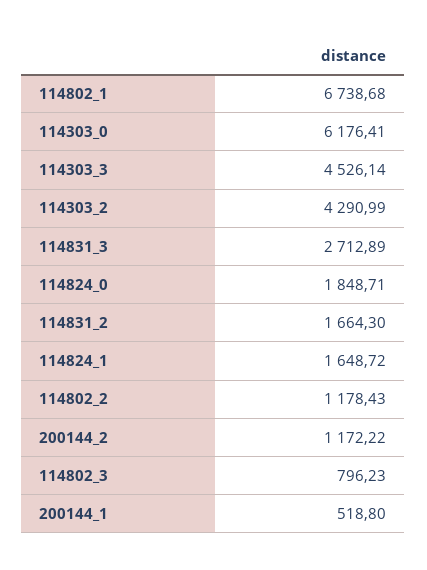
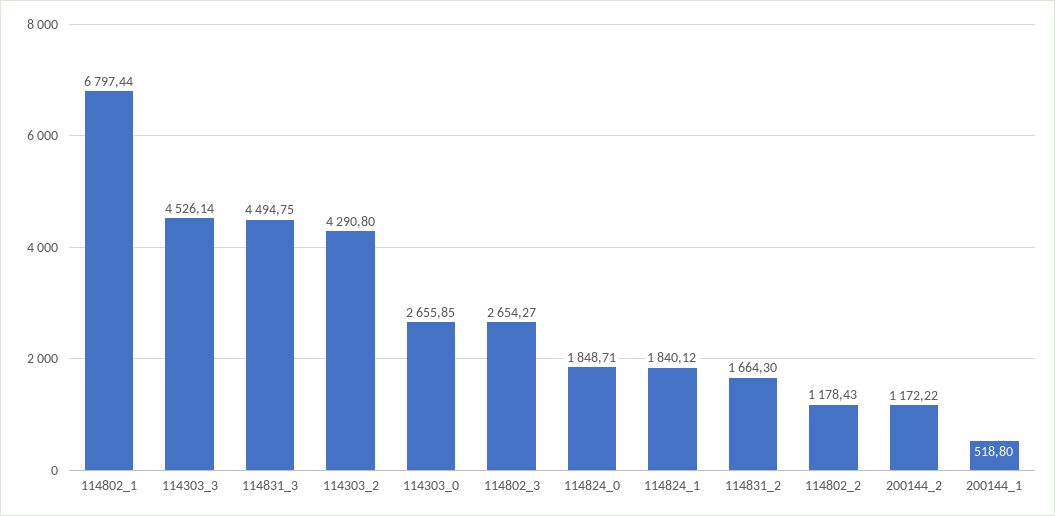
  {
-   "114802_1": 6738.68,
+   "114802_1": 6797.44,
-   "114303_0": 6176.41,
+   "114303_0": 2655.85,
    "114303_3": 4526.14,
-   "114303_2": 4290.99,
+   "114303_2": 4290.8,
-   "114831_3": 2712.89,
+   "114831_3": 4494.75,
    "114824_0": 1848.71,
    "114831_2": 1664.3,
-   "114824_1": 1648.72,
+   "114824_1": 1840.12,
    "114802_2": 1178.43,
    "200144_2": 1172.22,
-   "114802_3": 796.23,
+   "114802_3": 2654.27,
    "200144_1": 518.8
  }

